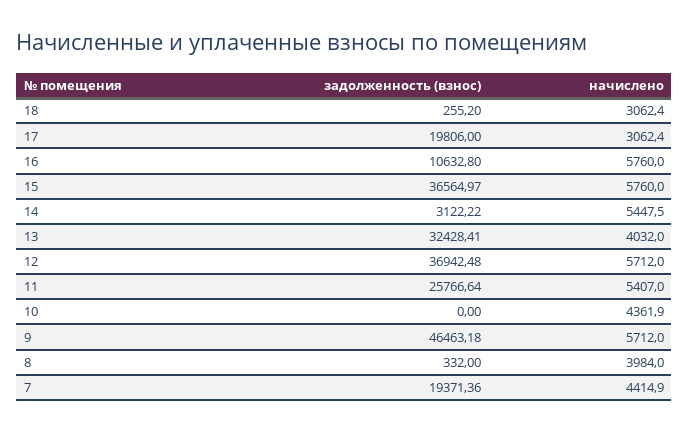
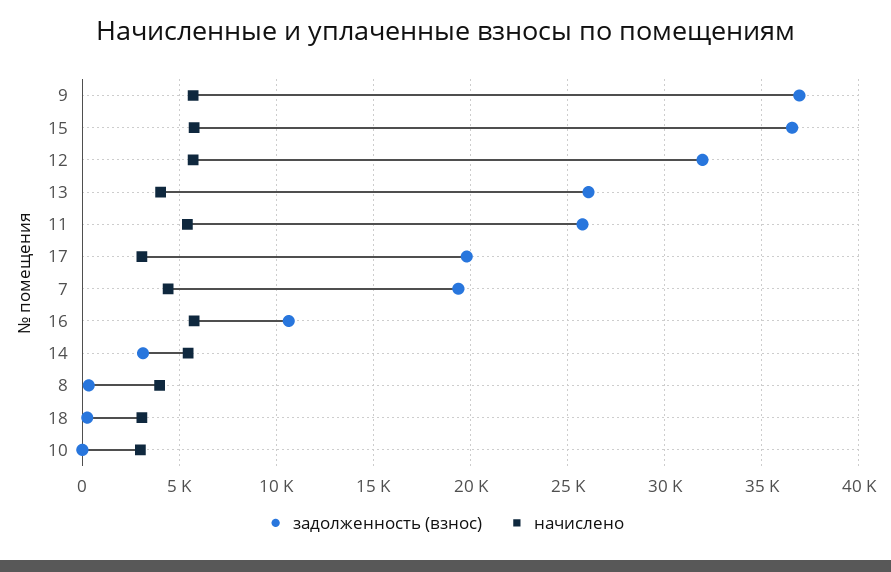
  {
    "задолженность (взнос)": {
      "18": 255.2,
      "17": 19806,
      "16": 10632.8,
      "15": 36564.97,
      "14": 3122.22,
-     "13": 32428.41,
+     "13": 26000,
-     "12": 36942.48,
+     "12": 32000,
      "11": 25766.64,
      "10": 0,
-     "9": 46463.18,
+     "9": 37000,
      "8": 332,
      "7": 19371.36
    },
    "начислено": {
      "18": 3062.4,
      "17": 3062.4,
      "16": 5760,
      "15": 5760,
      "14": 5447.5,
      "13": 4032,
      "12": 5712,
      "11": 5407,
-     "10": 4361.9,
+     "10": 3000,
      "9": 5712,
      "8": 3984,
      "7": 4414.9
    }
  }

